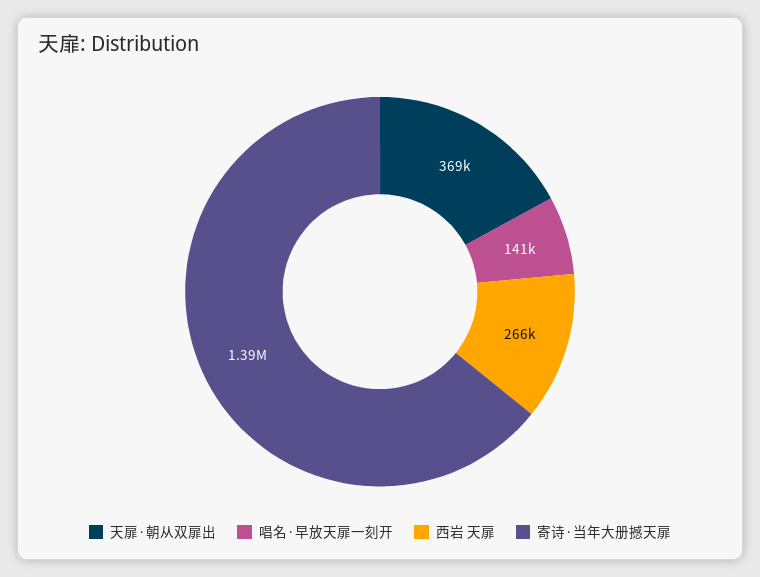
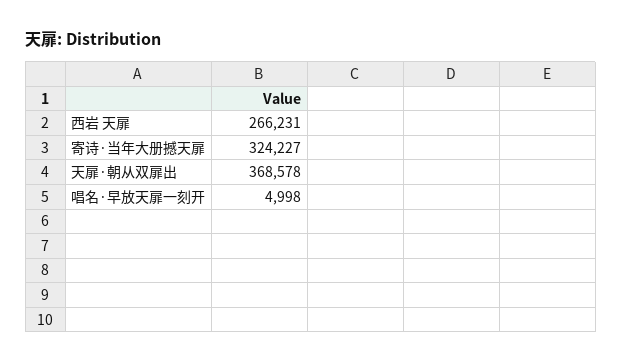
  {
    "天扉·朝从双扉出": 368578,
-   "唱名·早放天扉一刻开": 141000,
+   "唱名·早放天扉一刻开": 4998,
    "西岩 天扉": 266231,
-   "寄诗·当年大册撼天扉": 1390000
+   "寄诗·当年大册撼天扉": 324227
  }

